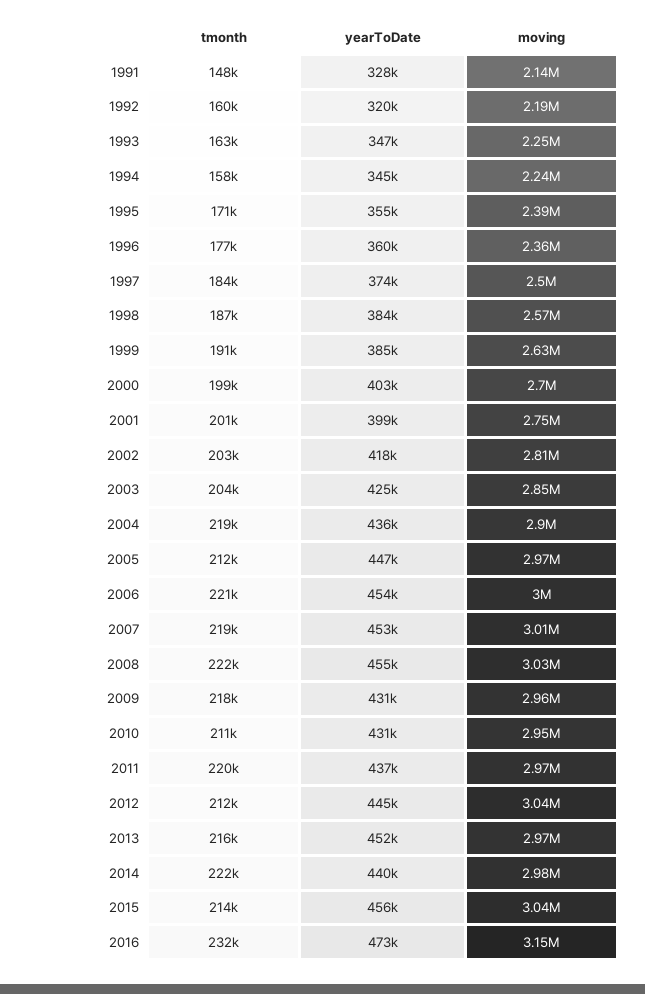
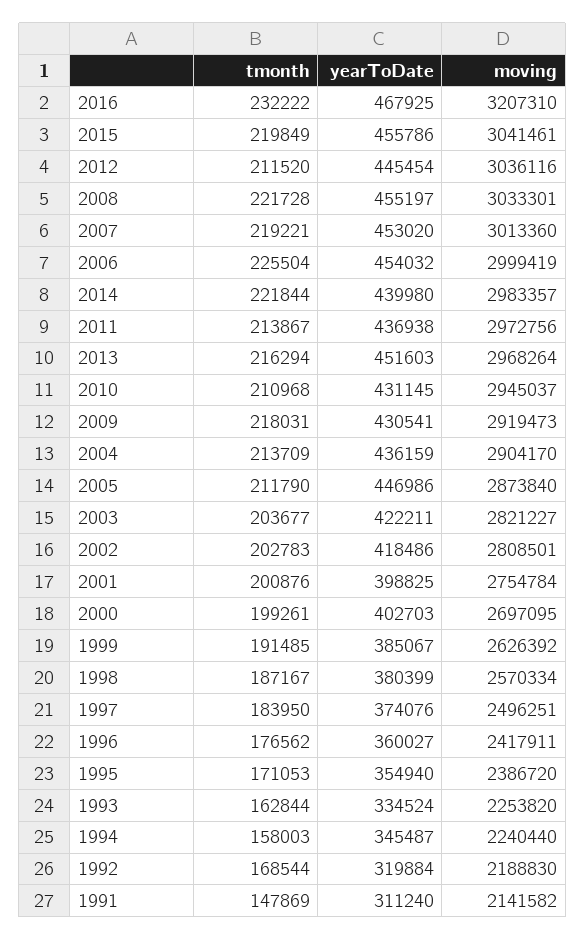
  {
    "tmonth": {
      "1991": 147869,
-     "1992": 160000,
+     "1992": 168544,
      "1993": 162844,
      "1994": 158003,
      "1995": 171053,
      "1996": 176562,
      "1997": 183950,
      "1998": 187167,
      "1999": 191485,
      "2000": 199261,
      "2001": 200876,
      "2002": 202783,
      "2003": 203677,
-     "2004": 219000,
+     "2004": 213709,
      "2005": 211790,
-     "2006": 221000,
+     "2006": 225504,
      "2007": 219221,
      "2008": 221728,
      "2009": 218031,
      "2010": 210968,
-     "2011": 220000,
+     "2011": 213867,
      "2012": 211520,
      "2013": 216294,
      "2014": 221844,
-     "2015": 214000,
+     "2015": 219849,
      "2016": 232222
    },
    "yearToDate": {
-     "1991": 328000,
+     "1991": 311240,
      "1992": 319884,
-     "1993": 347000,
+     "1993": 334524,
      "1994": 345487,
      "1995": 354940,
      "1996": 360027,
      "1997": 374076,
-     "1998": 384000,
+     "1998": 380399,
      "1999": 385067,
      "2000": 402703,
      "2001": 398825,
      "2002": 418486,
-     "2003": 425000,
+     "2003": 422211,
      "2004": 436159,
      "2005": 446986,
      "2006": 454032,
      "2007": 453020,
      "2008": 455197,
      "2009": 430541,
      "2010": 431145,
      "2011": 436938,
      "2012": 445454,
      "2013": 451603,
      "2014": 439980,
      "2015": 455786,
-     "2016": 473000
+     "2016": 467925
    },
    "moving": {
      "1991": 2141582,
      "1992": 2188830,
      "1993": 2253820,
      "1994": 2240440,
      "1995": 2386720,
-     "1996": 2360000,
+     "1996": 2417911,
      "1997": 2496251,
      "1998": 2570334,
      "1999": 2626392,
      "2000": 2697095,
      "2001": 2754784,
      "2002": 2808501,
-     "2003": 2850000,
+     "2003": 2821227,
      "2004": 2904170,
-     "2005": 2970000,
+     "2005": 2873840,
      "2006": 2999419,
      "2007": 3013360,
      "2008": 3033301,
-     "2009": 2960000,
+     "2009": 2919473,
      "2010": 2945037,
      "2011": 2972756,
      "2012": 3036116,
      "2013": 2968264,
      "2014": 2983357,
      "2015": 3041461,
-     "2016": 3150000
+     "2016": 3207310
    }
  }

